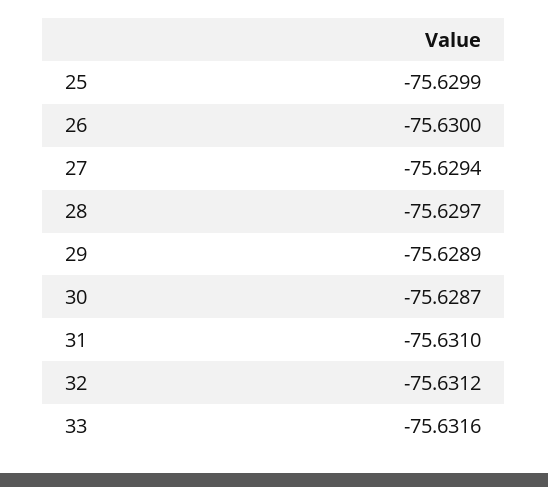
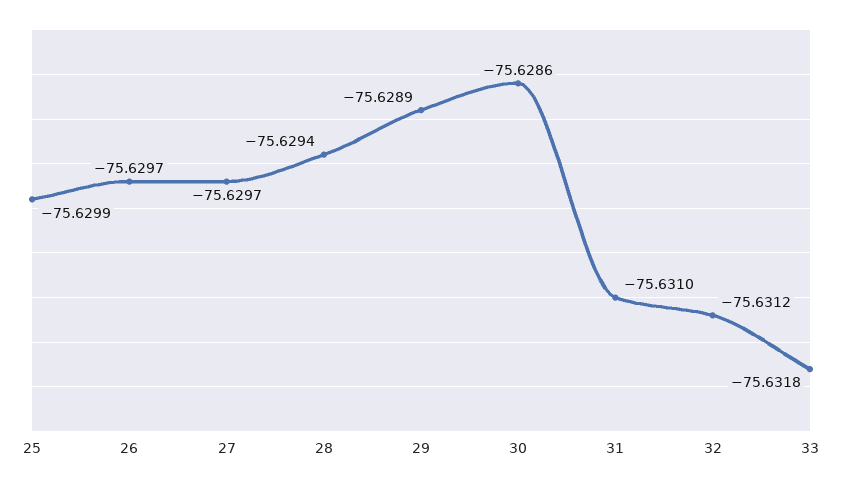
  {
    "25": -75.6299,
-   "26": -75.63,
+   "26": -75.6297,
-   "27": -75.6294,
+   "27": -75.6297,
-   "28": -75.6297,
+   "28": -75.6294,
    "29": -75.6289,
-   "30": -75.6287,
+   "30": -75.6286,
    "31": -75.631,
    "32": -75.6312,
-   "33": -75.6316
+   "33": -75.6318
  }

